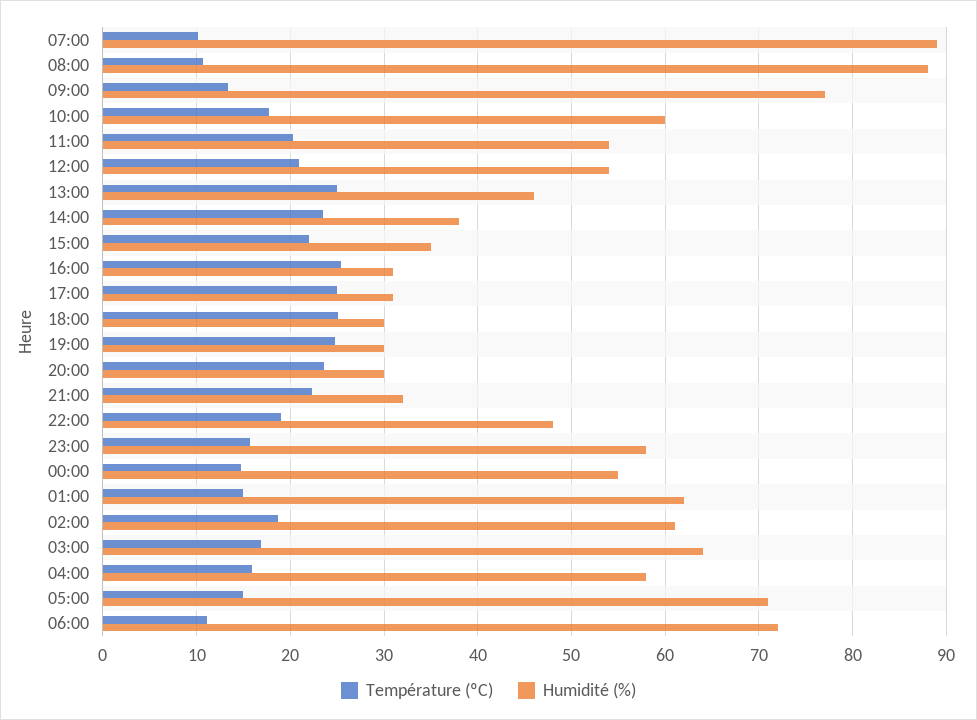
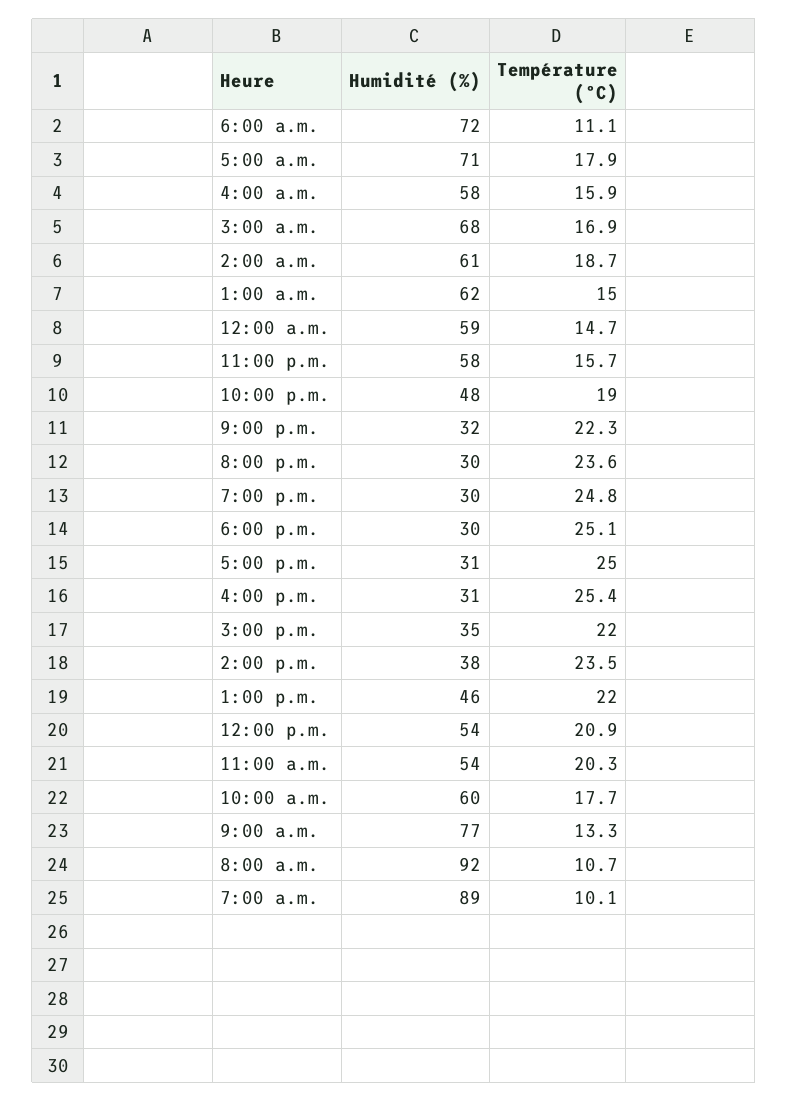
  {
    "Température (ºC)": {
      "07:00": 10.1,
      "08:00": 10.7,
      "09:00": 13.3,
      "10:00": 17.7,
      "11:00": 20.3,
      "12:00": 20.9,
-     "13:00": 25,
+     "13:00": 22,
      "14:00": 23.5,
      "15:00": 22,
      "16:00": 25.4,
      "17:00": 25,
      "18:00": 25.1,
      "19:00": 24.8,
      "20:00": 23.6,
      "21:00": 22.3,
      "22:00": 19,
      "23:00": 15.7,
      "00:00": 14.7,
      "01:00": 15,
      "02:00": 18.7,
      "03:00": 16.9,
      "04:00": 15.9,
-     "05:00": 15,
+     "05:00": 17.9,
      "06:00": 11.1
    },
    "Humidité (%)": {
      "07:00": 89,
-     "08:00": 88,
+     "08:00": 92,
      "09:00": 77,
      "10:00": 60,
      "11:00": 54,
      "12:00": 54,
      "13:00": 46,
      "14:00": 38,
      "15:00": 35,
      "16:00": 31,
      "17:00": 31,
      "18:00": 30,
      "19:00": 30,
      "20:00": 30,
      "21:00": 32,
      "22:00": 48,
      "23:00": 58,
-     "00:00": 55,
+     "00:00": 59,
      "01:00": 62,
      "02:00": 61,
-     "03:00": 64,
+     "03:00": 68,
      "04:00": 58,
      "05:00": 71,
      "06:00": 72
    }
  }

